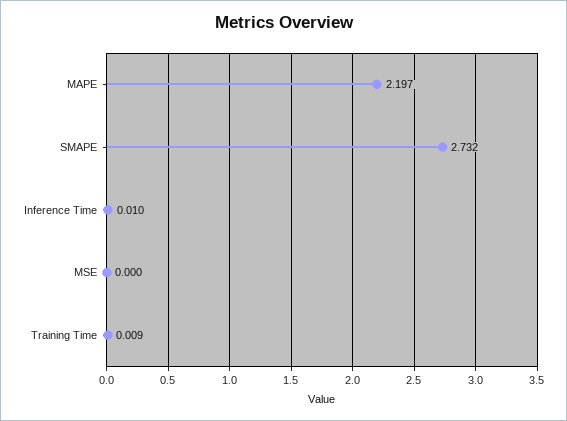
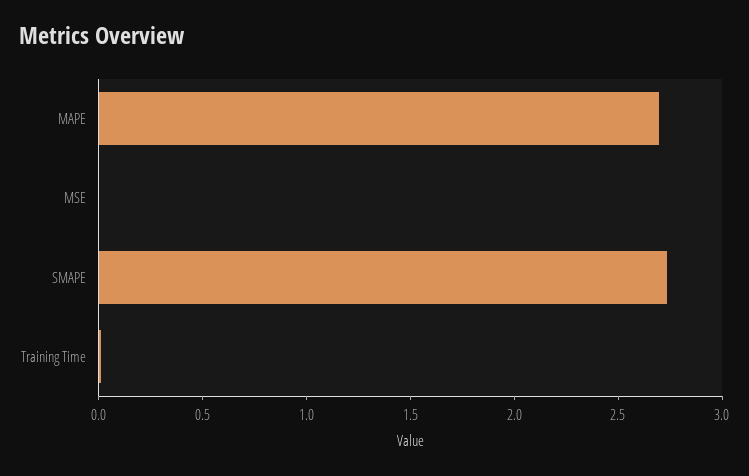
  {
-   "MAPE": 2.197,
+   "MAPE": 2.7,
    "SMAPE": 2.732,
-   "Inference Time": 0.01,
    "MSE": 0,
    "Training Time": 0.009
  }

